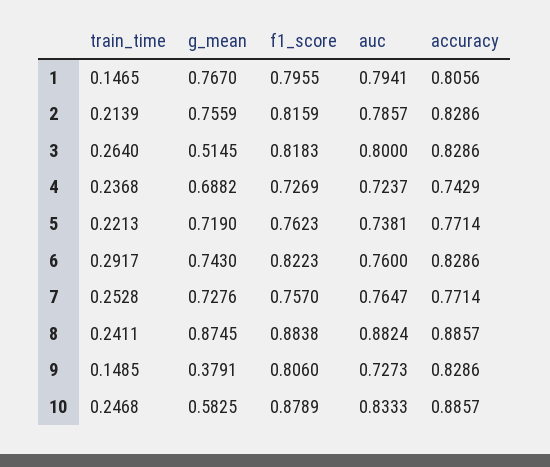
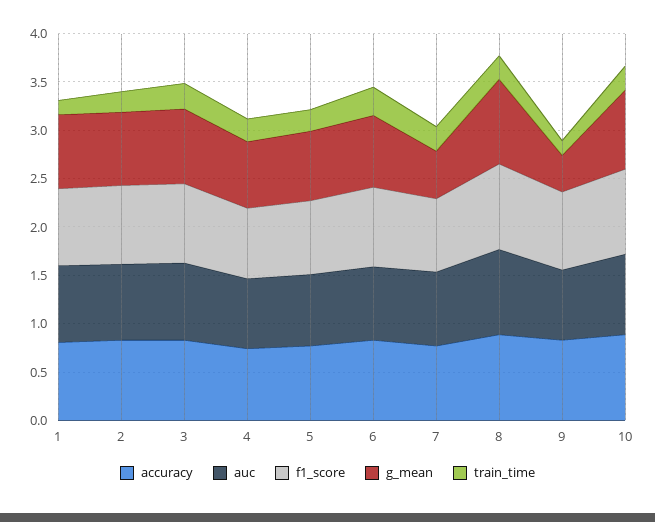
  {
    "train_time": {
      "1": 0.1465,
      "2": 0.2139,
      "3": 0.264,
      "4": 0.2368,
      "5": 0.2213,
      "6": 0.2917,
      "7": 0.2528,
      "8": 0.2411,
      "9": 0.1485,
      "10": 0.2468
    },
    "g_mean": {
      "1": 0.767,
      "2": 0.7559,
-     "3": 0.5145,
+     "3": 0.8,
      "4": 0.6882,
      "5": 0.719,
      "6": 0.743,
-     "7": 0.7276,
+     "7": 0.5,
      "8": 0.8745,
      "9": 0.3791,
-     "10": 0.5825
+     "10": 0.8
    },
    "f1_score": {
      "1": 0.7955,
      "2": 0.8159,
      "3": 0.8183,
      "4": 0.7269,
      "5": 0.7623,
      "6": 0.8223,
      "7": 0.757,
      "8": 0.8838,
      "9": 0.806,
      "10": 0.8789
    },
    "auc": {
      "1": 0.7941,
      "2": 0.7857,
      "3": 0.8,
      "4": 0.7237,
      "5": 0.7381,
      "6": 0.76,
      "7": 0.7647,
      "8": 0.8824,
      "9": 0.7273,
      "10": 0.8333
    },
    "accuracy": {
      "1": 0.8056,
      "2": 0.8286,
      "3": 0.8286,
      "4": 0.7429,
      "5": 0.7714,
      "6": 0.8286,
      "7": 0.7714,
      "8": 0.8857,
      "9": 0.8286,
      "10": 0.8857
    }
  }

